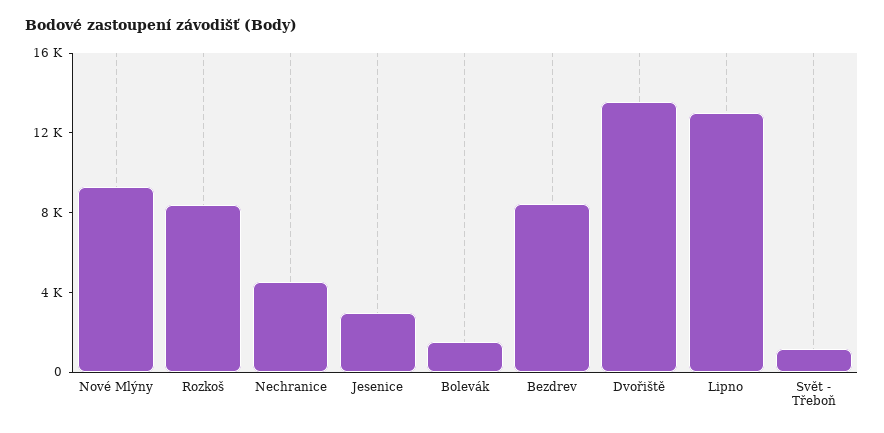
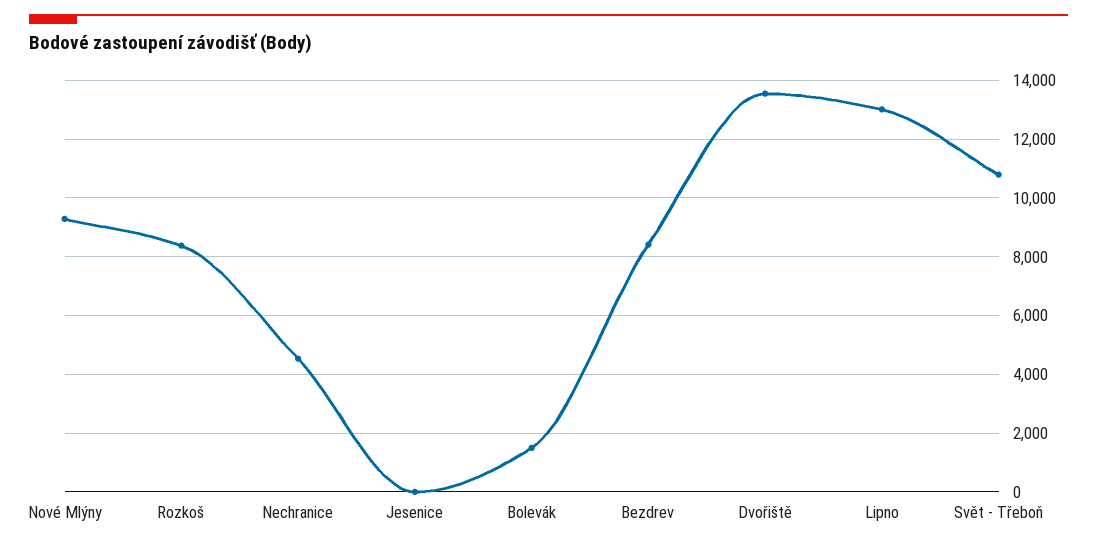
  {
    "Nové Mlýny": 9250,
    "Rozkoš": 8250,
    "Nechranice": 4500,
-   "Jesenice": 3000,
+   "Jesenice": 0,
    "Bolevák": 1500,
    "Bezdrev": 8500,
    "Dvořiště": 13500,
    "Lipno": 13000,
-   "Svět - Třeboň": 1000
+   "Svět - Třeboň": 10750
  }

